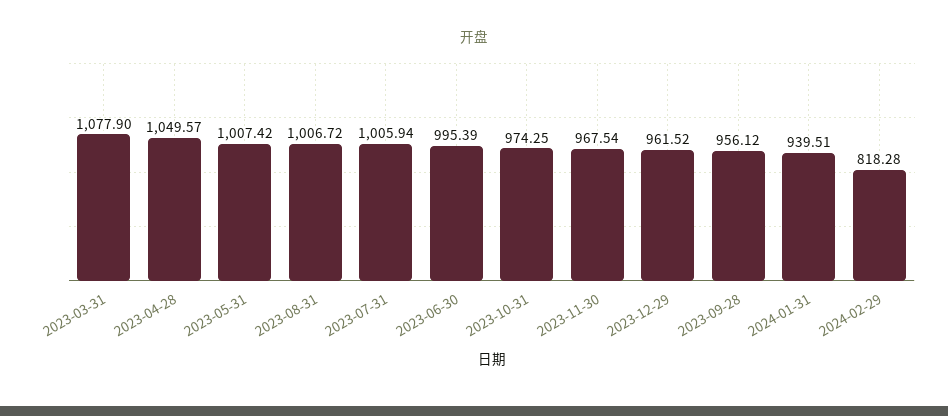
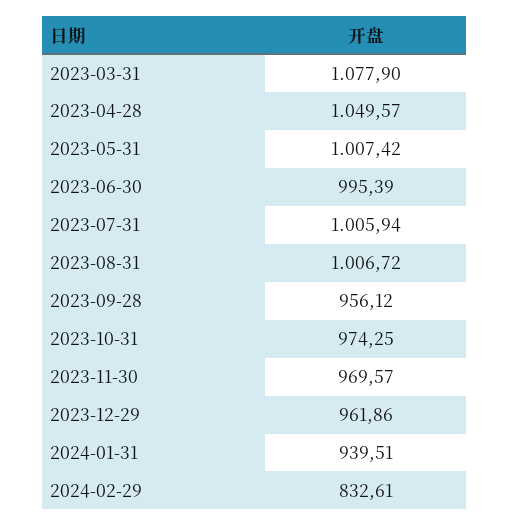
  {
    "2023-03-31": 1077.9,
    "2023-04-28": 1049.57,
    "2023-05-31": 1007.42,
    "2023-08-31": 1006.72,
    "2023-07-31": 1005.94,
    "2023-06-30": 995.39,
    "2023-10-31": 974.25,
-   "2023-11-30": 967.54,
+   "2023-11-30": 969.57,
-   "2023-12-29": 961.52,
+   "2023-12-29": 961.86,
    "2023-09-28": 956.12,
    "2024-01-31": 939.51,
-   "2024-02-29": 818.28
+   "2024-02-29": 832.61
  }

